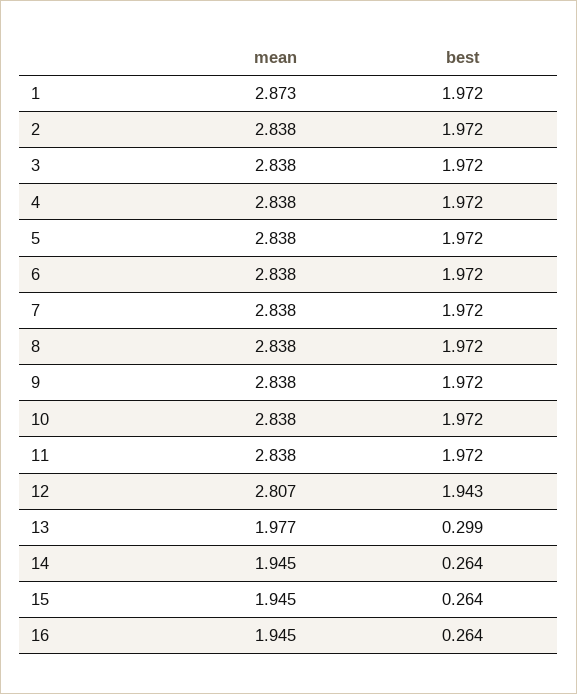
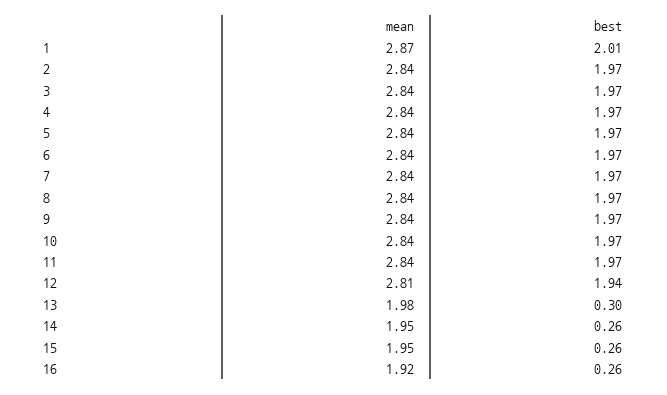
  {
    "mean": {
      "1": 2.873,
      "2": 2.838,
      "3": 2.838,
      "4": 2.838,
      "5": 2.838,
      "6": 2.838,
      "7": 2.838,
      "8": 2.838,
      "9": 2.838,
      "10": 2.838,
      "11": 2.838,
      "12": 2.807,
      "13": 1.977,
      "14": 1.945,
      "15": 1.945,
-     "16": 1.945
+     "16": 1.92
    },
    "best": {
-     "1": 1.972,
+     "1": 2.01,
      "2": 1.972,
      "3": 1.972,
      "4": 1.972,
      "5": 1.972,
      "6": 1.972,
      "7": 1.972,
      "8": 1.972,
      "9": 1.972,
      "10": 1.972,
      "11": 1.972,
      "12": 1.943,
      "13": 0.299,
      "14": 0.264,
      "15": 0.264,
      "16": 0.264
    }
  }

